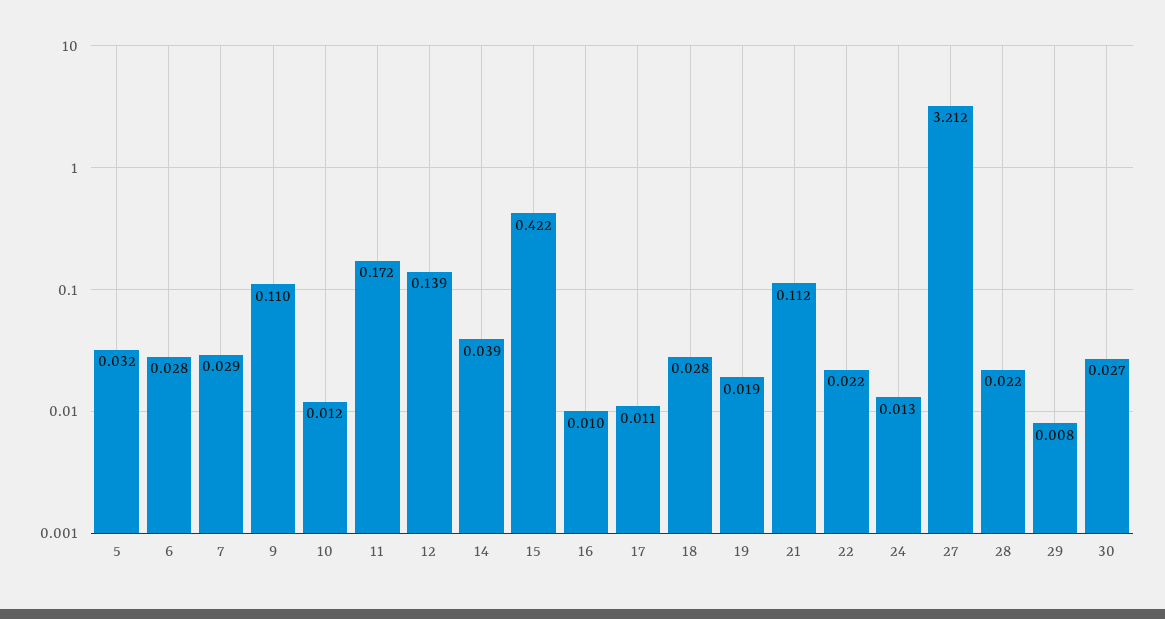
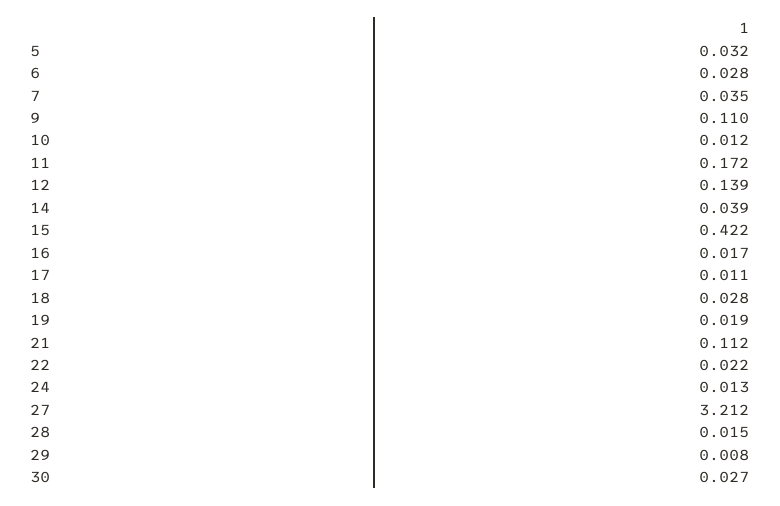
  {
    "5": 0.032,
    "6": 0.028,
-   "7": 0.029,
+   "7": 0.035,
    "9": 0.11,
    "10": 0.012,
    "11": 0.172,
    "12": 0.139,
    "14": 0.039,
    "15": 0.422,
-   "16": 0.01,
+   "16": 0.017,
    "17": 0.011,
    "18": 0.028,
    "19": 0.019,
    "21": 0.112,
    "22": 0.022,
    "24": 0.013,
    "27": 3.212,
-   "28": 0.022,
+   "28": 0.015,
    "29": 0.008,
    "30": 0.027
  }

